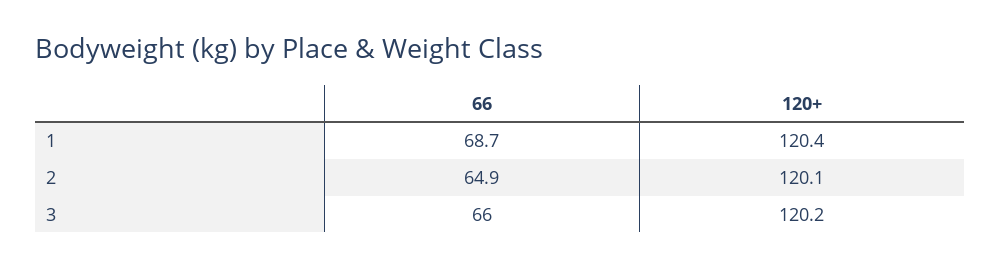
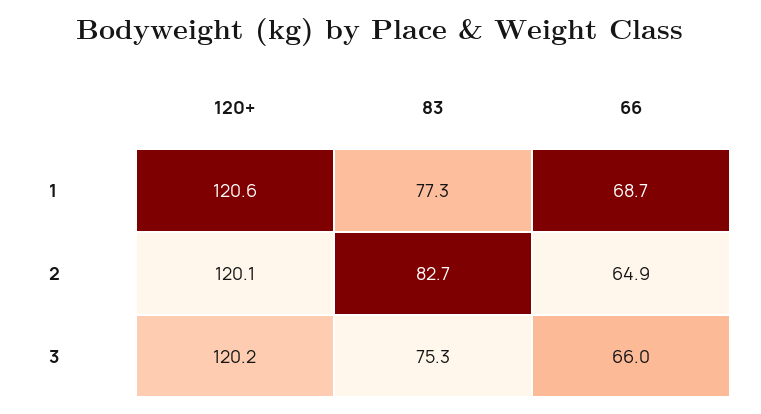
  {
    "66": {
      "1": 68.7,
      "2": 64.9,
      "3": 66
    },
    "120+": {
-     "1": 120.4,
+     "1": 120.6,
      "2": 120.1,
      "3": 120.2
-   }
+   },
+   "83": {
+     "1": 77.3,
+     "2": 82.7,
+     "3": 75.3
+   }
  }

